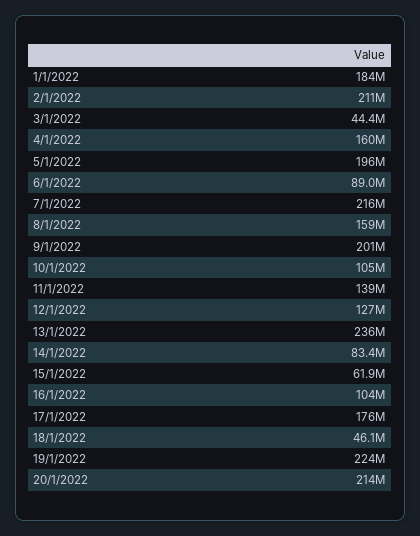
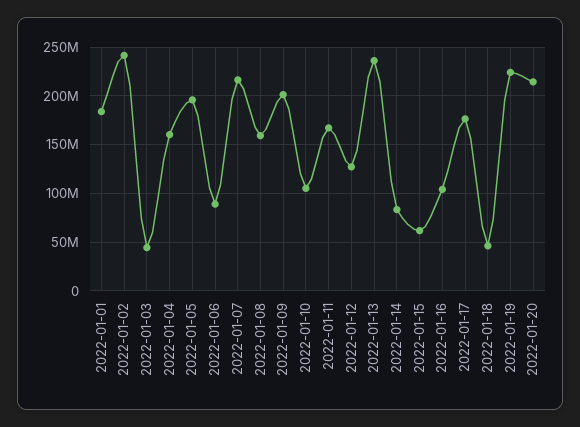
  {
    "1/1/2022": 184000000,
-   "2/1/2022": 211000000,
+   "2/1/2022": 240000000,
    "3/1/2022": 44400000,
    "4/1/2022": 160000000,
    "5/1/2022": 196000000,
    "6/1/2022": 89000000,
    "7/1/2022": 216000000,
    "8/1/2022": 159000000,
    "9/1/2022": 201000000,
    "10/1/2022": 105000000,
-   "11/1/2022": 139000000,
+   "11/1/2022": 170000000,
    "12/1/2022": 127000000,
    "13/1/2022": 236000000,
    "14/1/2022": 83400000,
    "15/1/2022": 61900000,
    "16/1/2022": 104000000,
    "17/1/2022": 176000000,
    "18/1/2022": 46100000,
    "19/1/2022": 224000000,
    "20/1/2022": 214000000
  }

